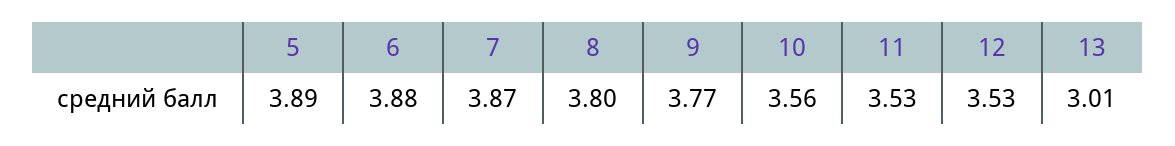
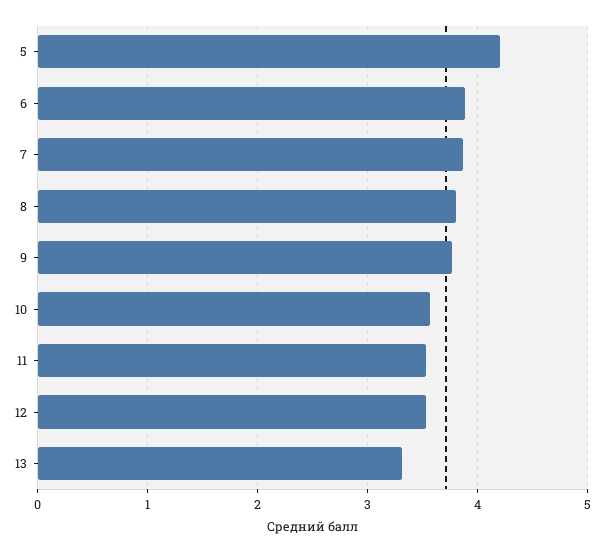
  {
-   "5": 3.89,
+   "5": 4.2,
    "6": 3.88,
    "7": 3.87,
    "8": 3.8,
    "9": 3.77,
    "10": 3.56,
    "11": 3.53,
    "12": 3.53,
-   "13": 3.01
+   "13": 3.3
  }

